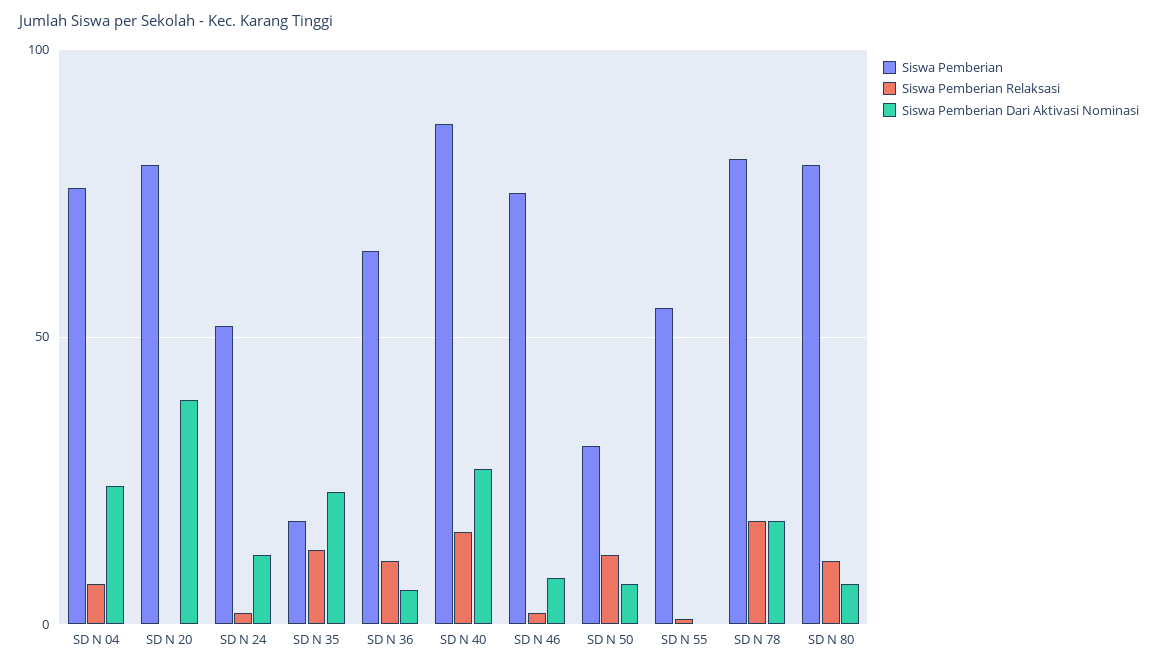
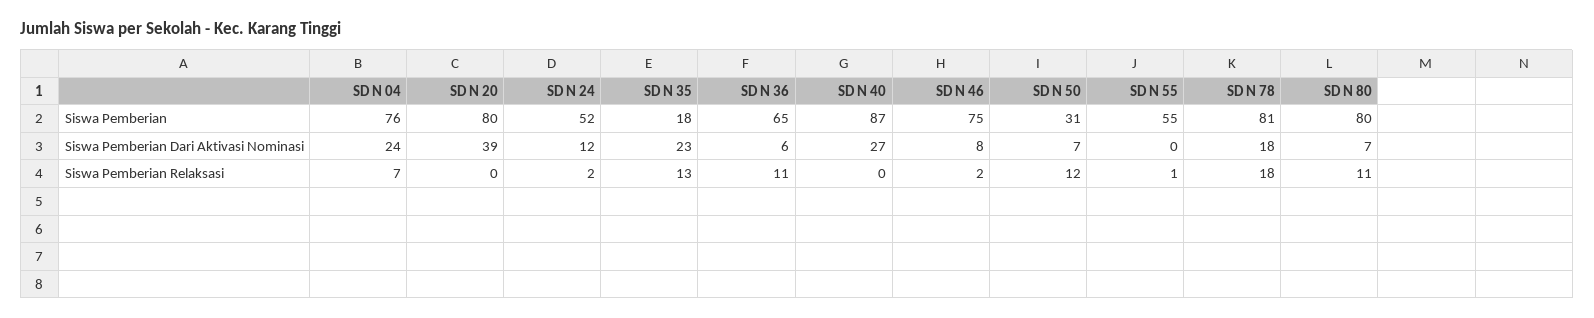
  {
    "Siswa Pemberian": {
      "SD N 04": 76,
      "SD N 20": 80,
      "SD N 24": 52,
      "SD N 35": 18,
      "SD N 36": 65,
      "SD N 40": 87,
      "SD N 46": 75,
      "SD N 50": 31,
      "SD N 55": 55,
      "SD N 78": 81,
      "SD N 80": 80
    },
    "Siswa Pemberian Relaksasi": {
      "SD N 04": 7,
      "SD N 20": 0,
      "SD N 24": 2,
      "SD N 35": 13,
      "SD N 36": 11,
-     "SD N 40": 15,
+     "SD N 40": 0,
      "SD N 46": 2,
      "SD N 50": 12,
      "SD N 55": 1,
      "SD N 78": 18,
      "SD N 80": 11
    },
    "Siswa Pemberian Dari Aktivasi Nominasi": {
      "SD N 04": 24,
      "SD N 20": 39,
      "SD N 24": 12,
      "SD N 35": 23,
      "SD N 36": 6,
      "SD N 40": 27,
      "SD N 46": 8,
      "SD N 50": 7,
      "SD N 55": 0,
      "SD N 78": 18,
      "SD N 80": 7
    }
  }

